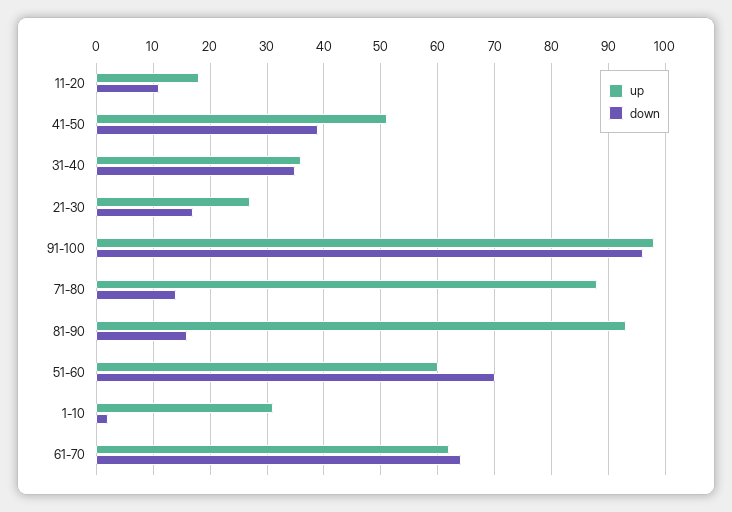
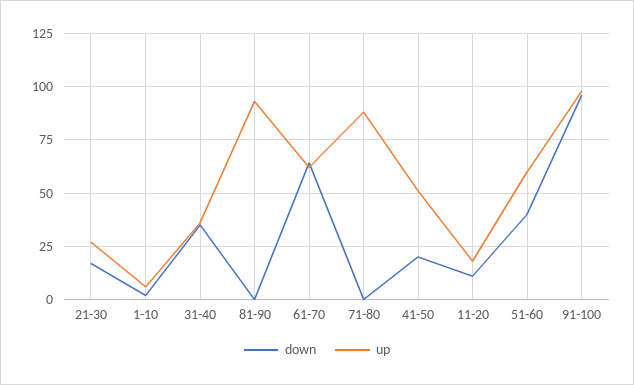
  {
    "up": {
      "11-20": 20,
      "41-50": 50,
      "31-40": 35,
      "21-30": 25,
      "91-100": 100,
      "71-80": 90,
      "81-90": 95,
      "51-60": 60,
-     "1-10": 30,
+     "1-10": 5,
      "61-70": 60
    },
    "down": {
      "11-20": 10,
-     "41-50": 40,
+     "41-50": 20,
      "31-40": 35,
      "21-30": 15,
      "91-100": 95,
-     "71-80": 15,
+     "71-80": 0,
-     "81-90": 15,
+     "81-90": 0,
-     "51-60": 70,
+     "51-60": 40,
      "1-10": 0,
      "61-70": 65
    }
  }

